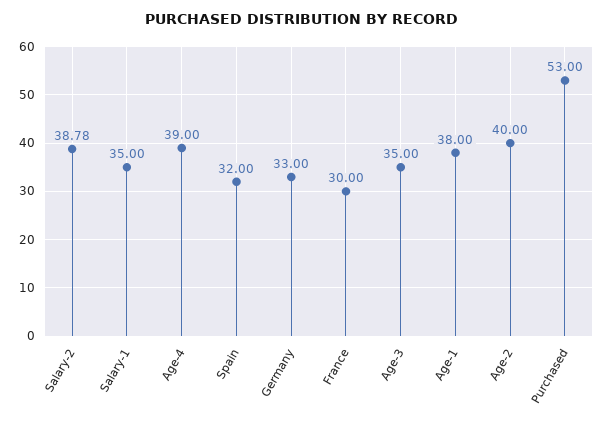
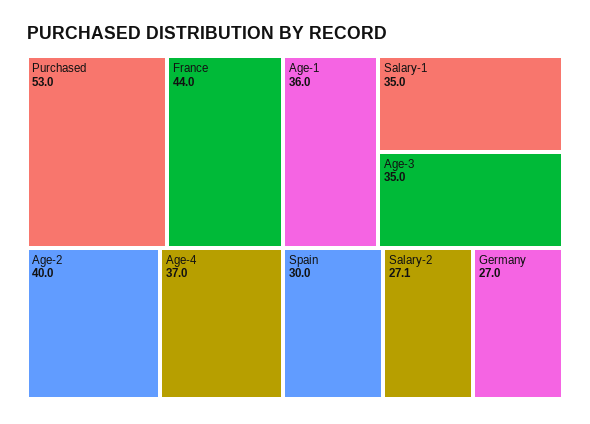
  {
-   "Salary-2": 38.78,
+   "Salary-2": 27.1,
    "Salary-1": 35,
-   "Age-4": 39,
+   "Age-4": 37,
-   "Spain": 32,
+   "Spain": 30,
-   "Germany": 33,
+   "Germany": 27,
-   "France": 30,
+   "France": 44,
    "Age-3": 35,
-   "Age-1": 38,
+   "Age-1": 36,
    "Age-2": 40,
    "Purchased": 53
  }

